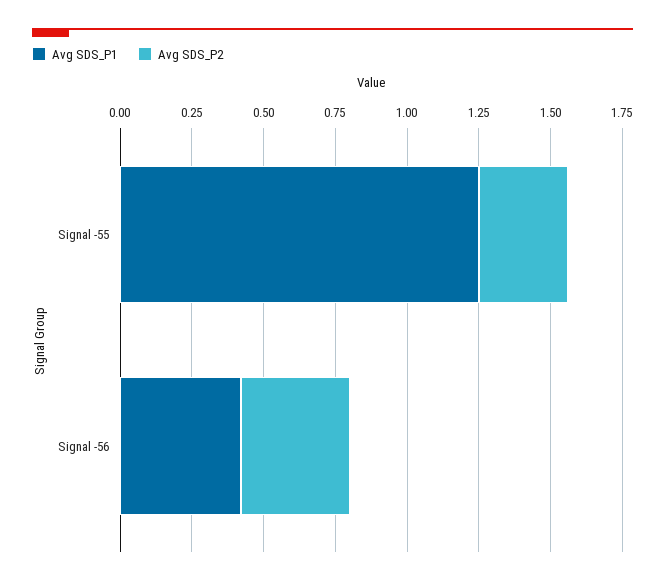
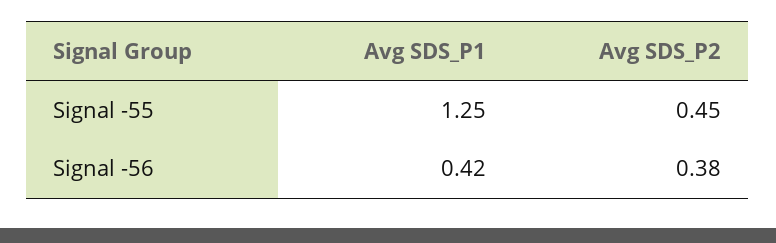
  {
    "Avg SDS_P1": {
      "Signal -55": 1.25,
      "Signal -56": 0.42
    },
    "Avg SDS_P2": {
-     "Signal -55": 0.3,
+     "Signal -55": 0.45,
      "Signal -56": 0.38
    }
  }

